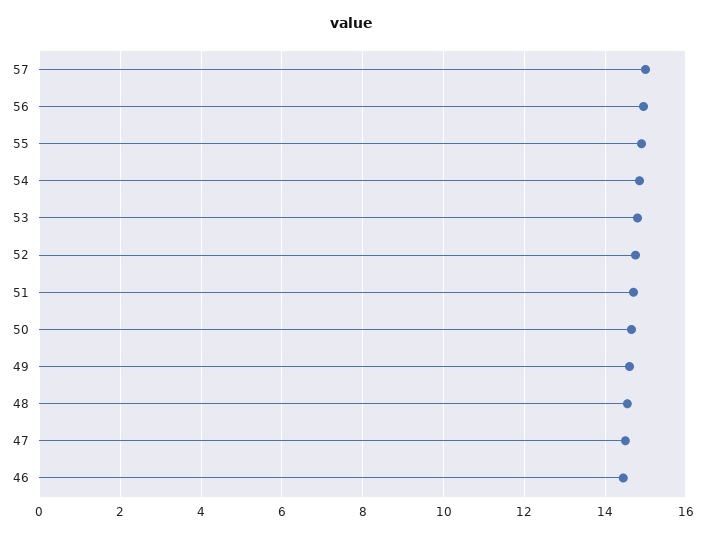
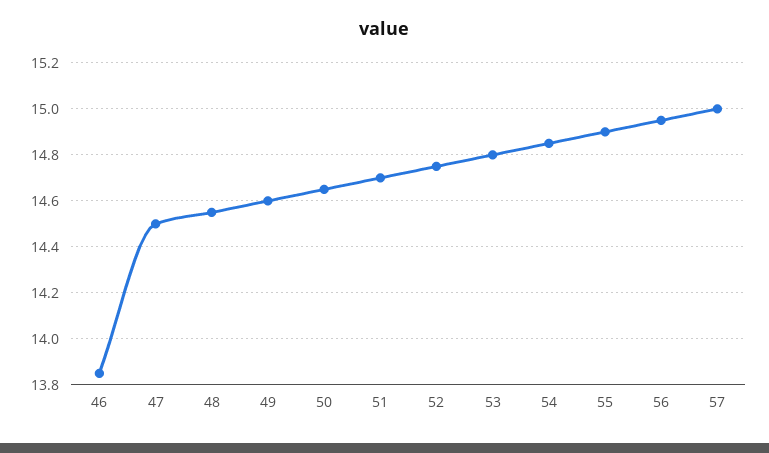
  {
    "57": 15,
    "56": 14.95,
    "55": 14.9,
    "54": 14.85,
    "53": 14.8,
    "52": 14.75,
    "51": 14.7,
    "50": 14.65,
    "49": 14.6,
    "48": 14.55,
    "47": 14.5,
-   "46": 14.4
+   "46": 13.85
  }

